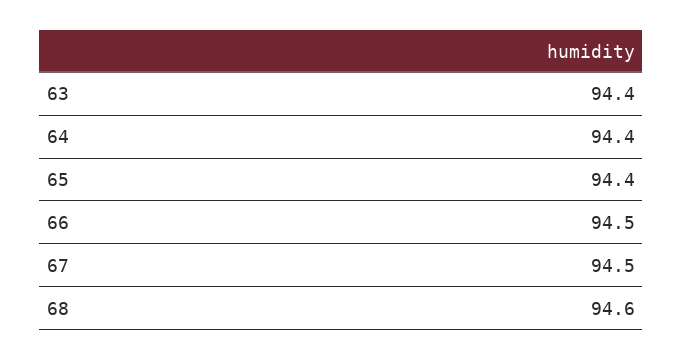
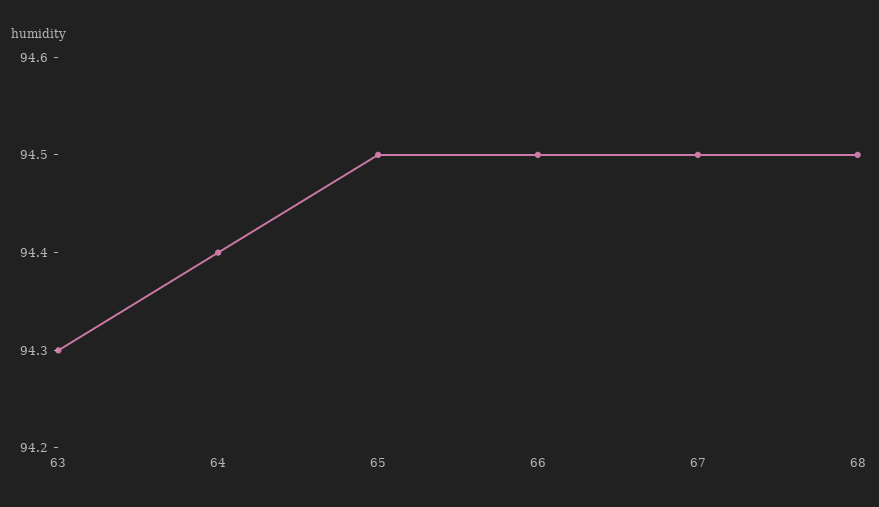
  {
-   "63": 94.4,
+   "63": 94.3,
    "64": 94.4,
-   "65": 94.4,
+   "65": 94.5,
    "66": 94.5,
    "67": 94.5,
-   "68": 94.6
+   "68": 94.5
  }

